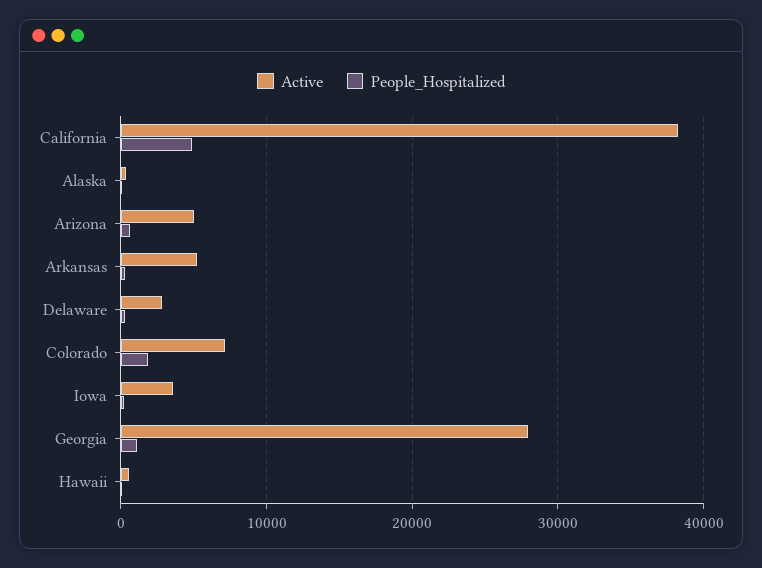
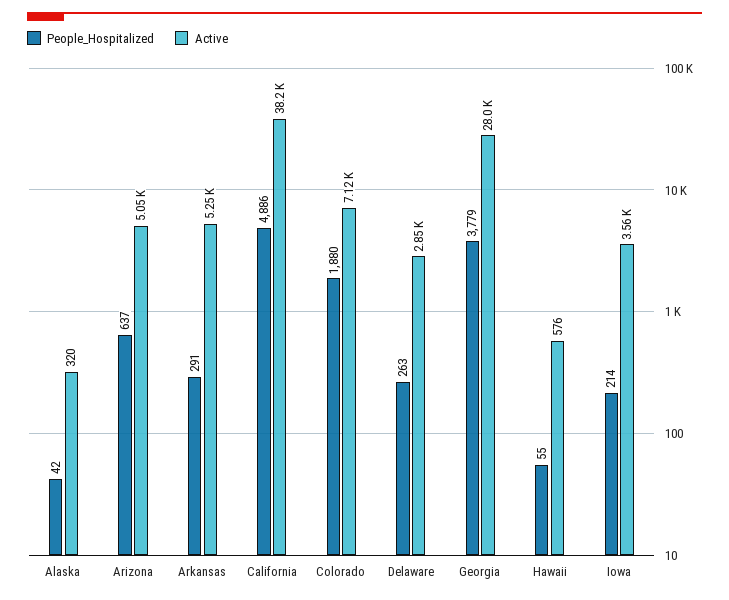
  {
    "Active": {
      "California": 38200,
      "Alaska": 320,
      "Arizona": 5050,
      "Arkansas": 5250,
      "Delaware": 2850,
      "Colorado": 7120,
      "Iowa": 3560,
      "Georgia": 28000,
      "Hawaii": 576
    },
    "People_Hospitalized": {
      "California": 4886,
      "Alaska": 42,
      "Arizona": 637,
      "Arkansas": 291,
      "Delaware": 263,
      "Colorado": 1880,
      "Iowa": 214,
-     "Georgia": 1000,
+     "Georgia": 3779,
      "Hawaii": 55
    }
  }

